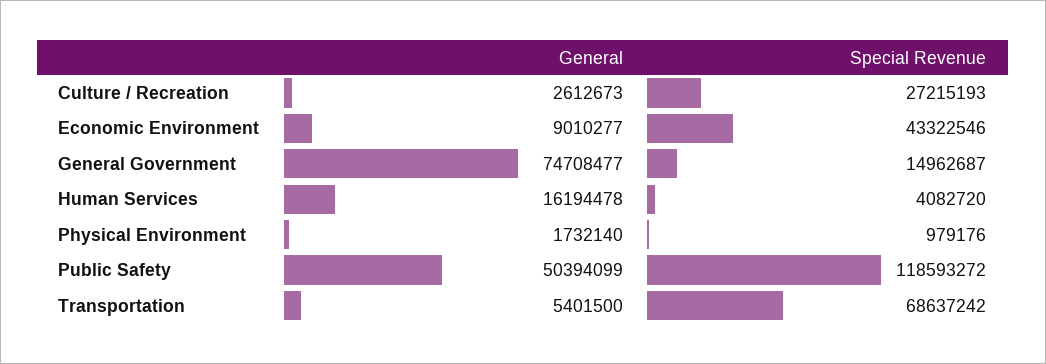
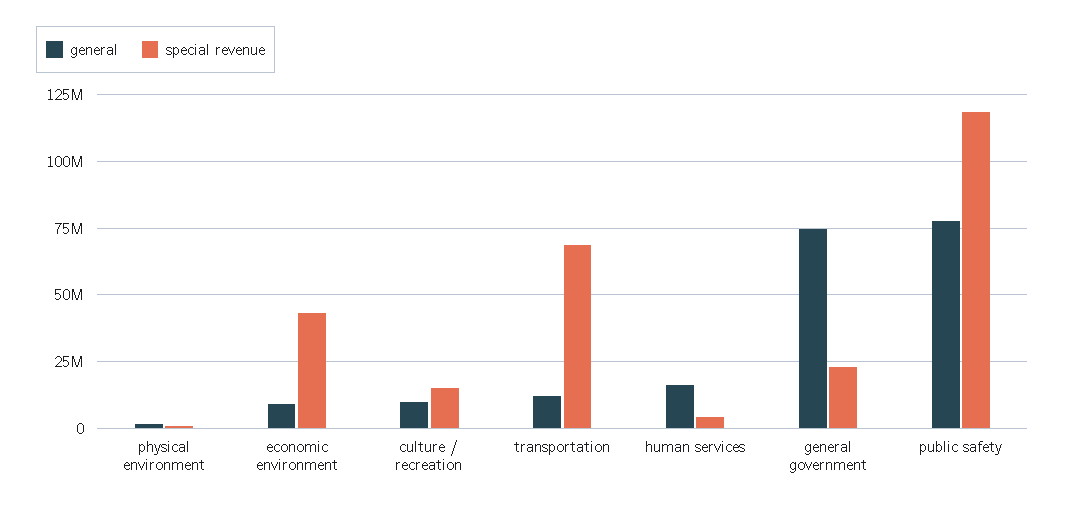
  {
    "General": {
-     "Culture / Recreation": 2612673,
+     "Culture / Recreation": 10000000,
      "Economic Environment": 9010277,
      "General Government": 74708477,
      "Human Services": 16194478,
      "Physical Environment": 1732140,
-     "Public Safety": 50394099,
+     "Public Safety": 77500000,
-     "Transportation": 5401500
+     "Transportation": 12500000
    },
    "Special Revenue": {
-     "Culture / Recreation": 27215193,
+     "Culture / Recreation": 15000000,
      "Economic Environment": 43322546,
-     "General Government": 14962687,
+     "General Government": 22500000,
      "Human Services": 4082720,
      "Physical Environment": 979176,
      "Public Safety": 118593272,
      "Transportation": 68637242
    }
  }

